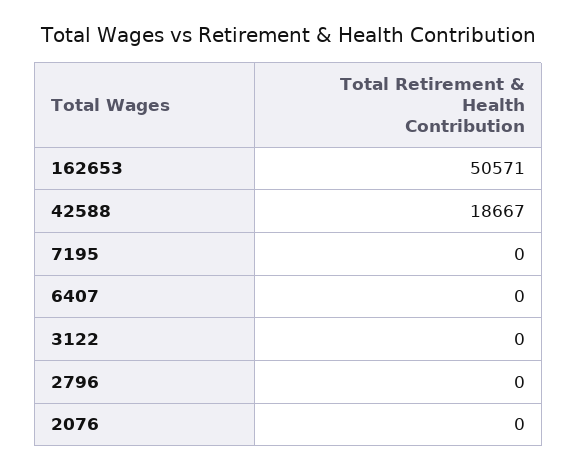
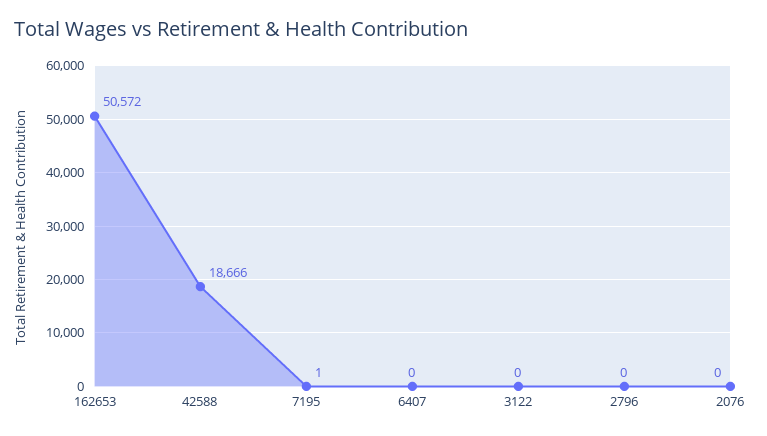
  {
-   "162653": 50571,
+   "162653": 50572,
-   "42588": 18667,
+   "42588": 18666,
-   "7195": 0,
+   "7195": 1,
    "6407": 0,
    "3122": 0,
    "2796": 0,
    "2076": 0
  }

